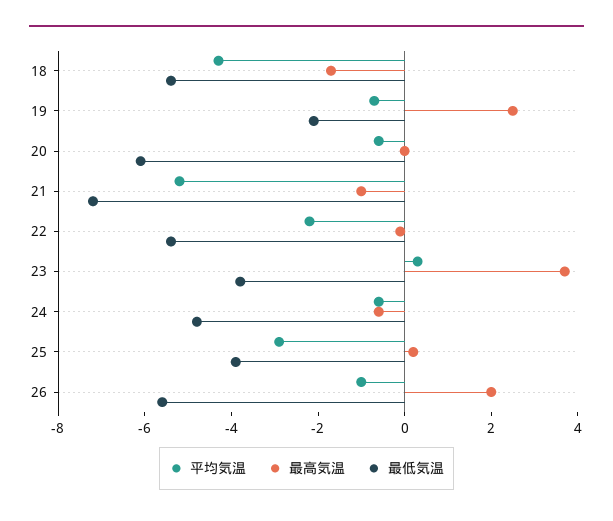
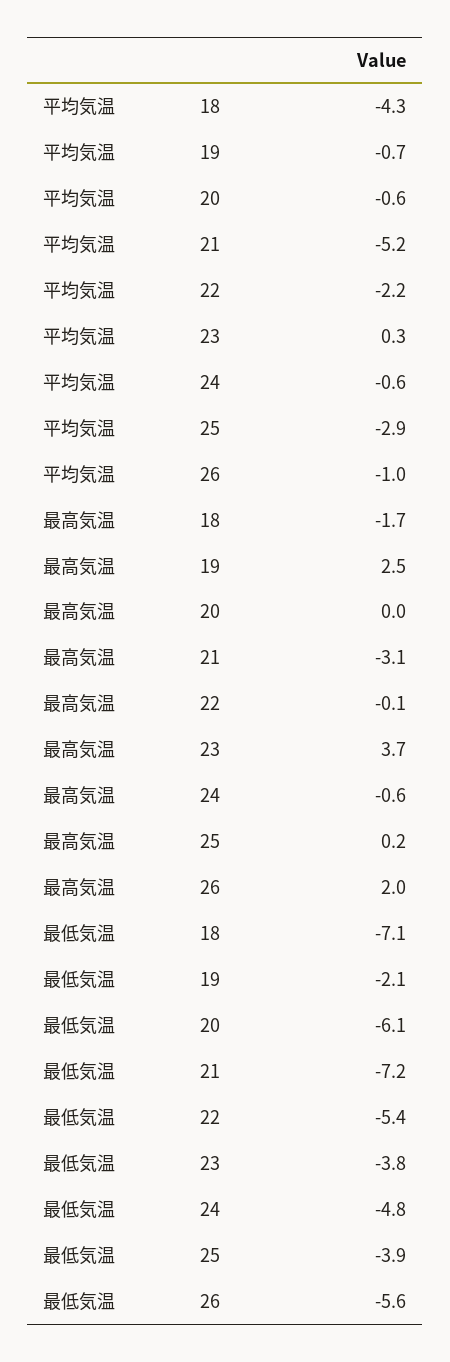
  {
    "平均気温": {
      "18": -4.3,
      "19": -0.7,
      "20": -0.6,
      "21": -5.2,
      "22": -2.2,
      "23": 0.3,
      "24": -0.6,
      "25": -2.9,
      "26": -1
    },
    "最高気温": {
      "18": -1.7,
      "19": 2.5,
      "20": 0,
-     "21": -1,
+     "21": -3.1,
      "22": -0.1,
      "23": 3.7,
      "24": -0.6,
      "25": 0.2,
      "26": 2
    },
    "最低気温": {
-     "18": -5.5,
+     "18": -7.1,
      "19": -2.1,
      "20": -6.1,
      "21": -7.2,
      "22": -5.4,
      "23": -3.8,
      "24": -4.8,
      "25": -3.9,
      "26": -5.6
    }
  }

